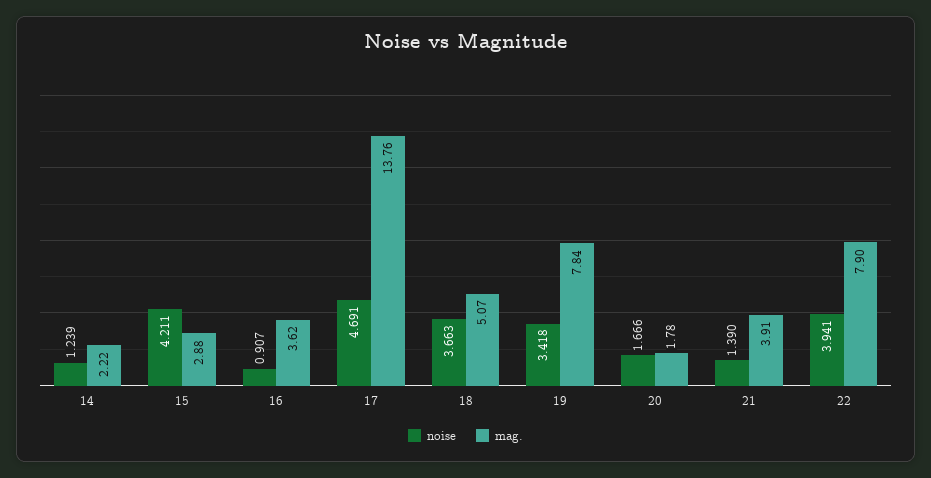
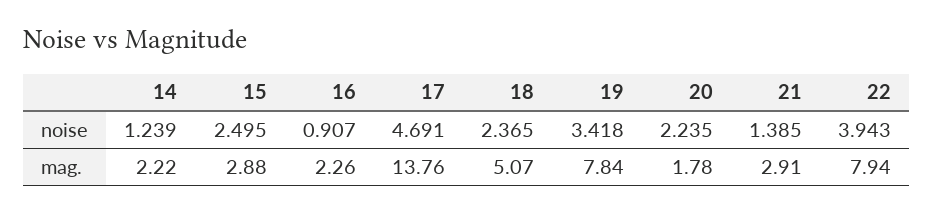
  {
    "noise": {
      "14": 1.239,
-     "15": 4.211,
+     "15": 2.495,
      "16": 0.907,
      "17": 4.691,
-     "18": 3.663,
+     "18": 2.365,
      "19": 3.418,
-     "20": 1.666,
+     "20": 2.235,
-     "21": 1.39,
+     "21": 1.385,
-     "22": 3.941
+     "22": 3.943
    },
    "mag.": {
      "14": 2.22,
      "15": 2.88,
-     "16": 3.62,
+     "16": 2.26,
      "17": 13.76,
      "18": 5.07,
      "19": 7.84,
      "20": 1.78,
-     "21": 3.91,
+     "21": 2.91,
-     "22": 7.9
+     "22": 7.94
    }
  }

